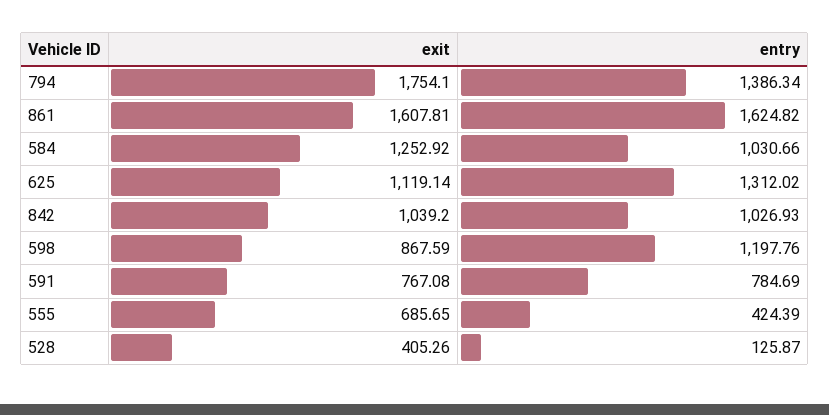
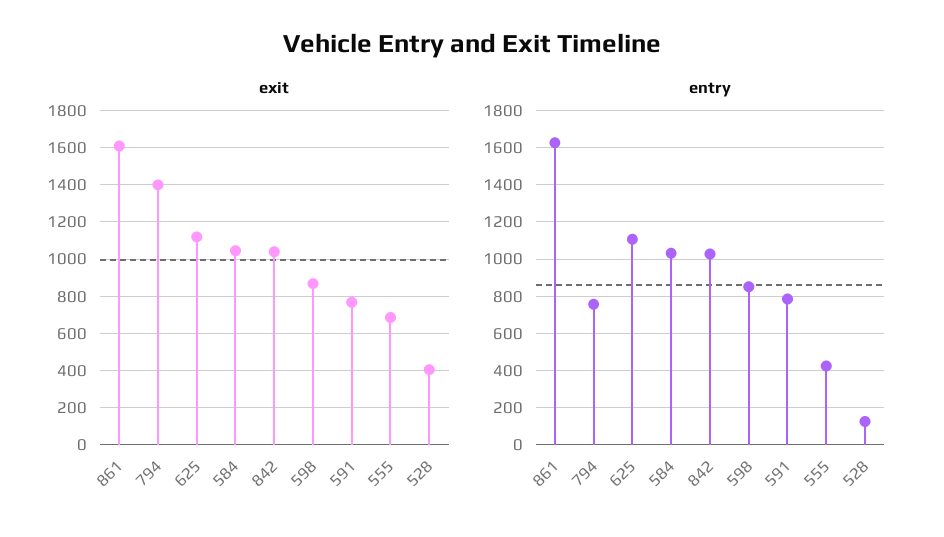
  {
    "exit": {
-     "794": 1754.1,
+     "794": 1400,
      "861": 1607.81,
-     "584": 1252.92,
+     "584": 1050,
      "625": 1119.14,
      "842": 1039.2,
      "598": 867.59,
      "591": 767.08,
      "555": 685.65,
      "528": 405.26
    },
    "entry": {
-     "794": 1386.34,
+     "794": 750,
      "861": 1624.82,
      "584": 1030.66,
-     "625": 1312.02,
+     "625": 1100,
      "842": 1026.93,
-     "598": 1197.76,
+     "598": 850,
      "591": 784.69,
      "555": 424.39,
      "528": 125.87
    }
  }

